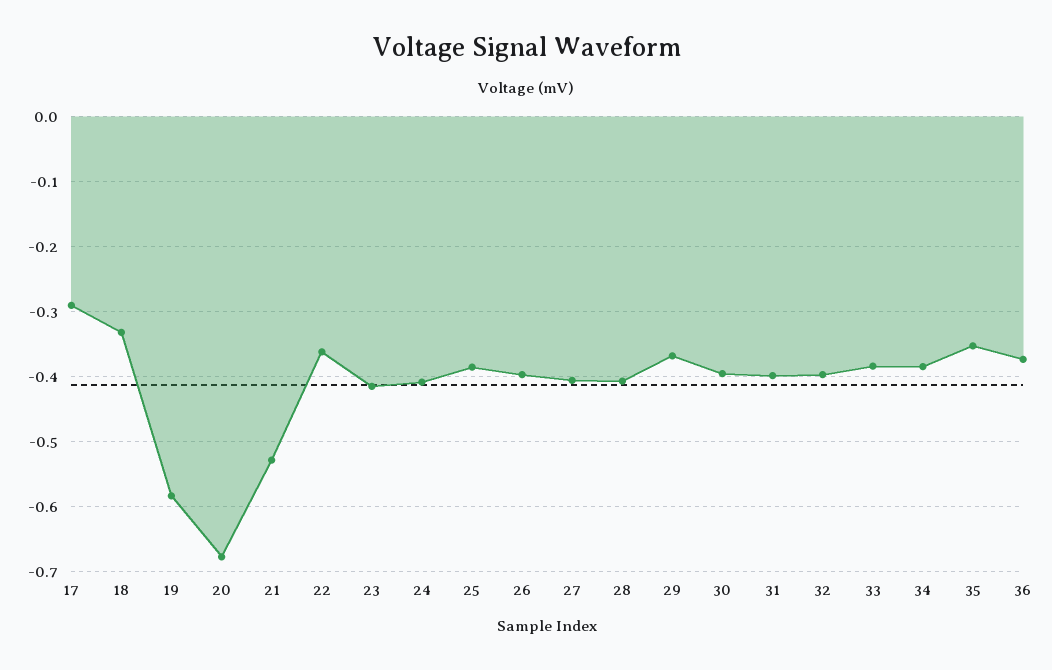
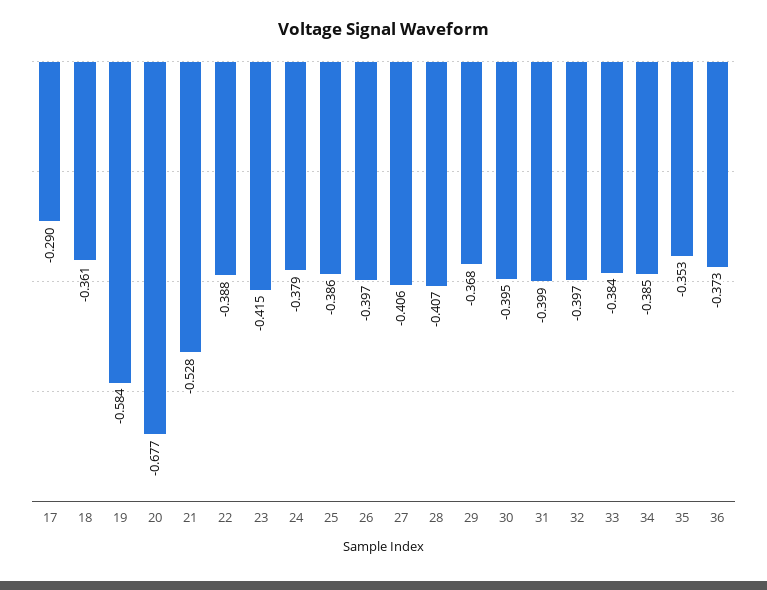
  {
    "17": -0.29,
-   "18": -0.33,
+   "18": -0.361,
    "19": -0.584,
    "20": -0.677,
    "21": -0.528,
-   "22": -0.36,
+   "22": -0.388,
    "23": -0.415,
-   "24": -0.41,
+   "24": -0.379,
    "25": -0.386,
    "26": -0.397,
    "27": -0.406,
    "28": -0.407,
    "29": -0.368,
    "30": -0.395,
    "31": -0.399,
    "32": -0.397,
    "33": -0.384,
    "34": -0.385,
    "35": -0.353,
    "36": -0.373
  }

